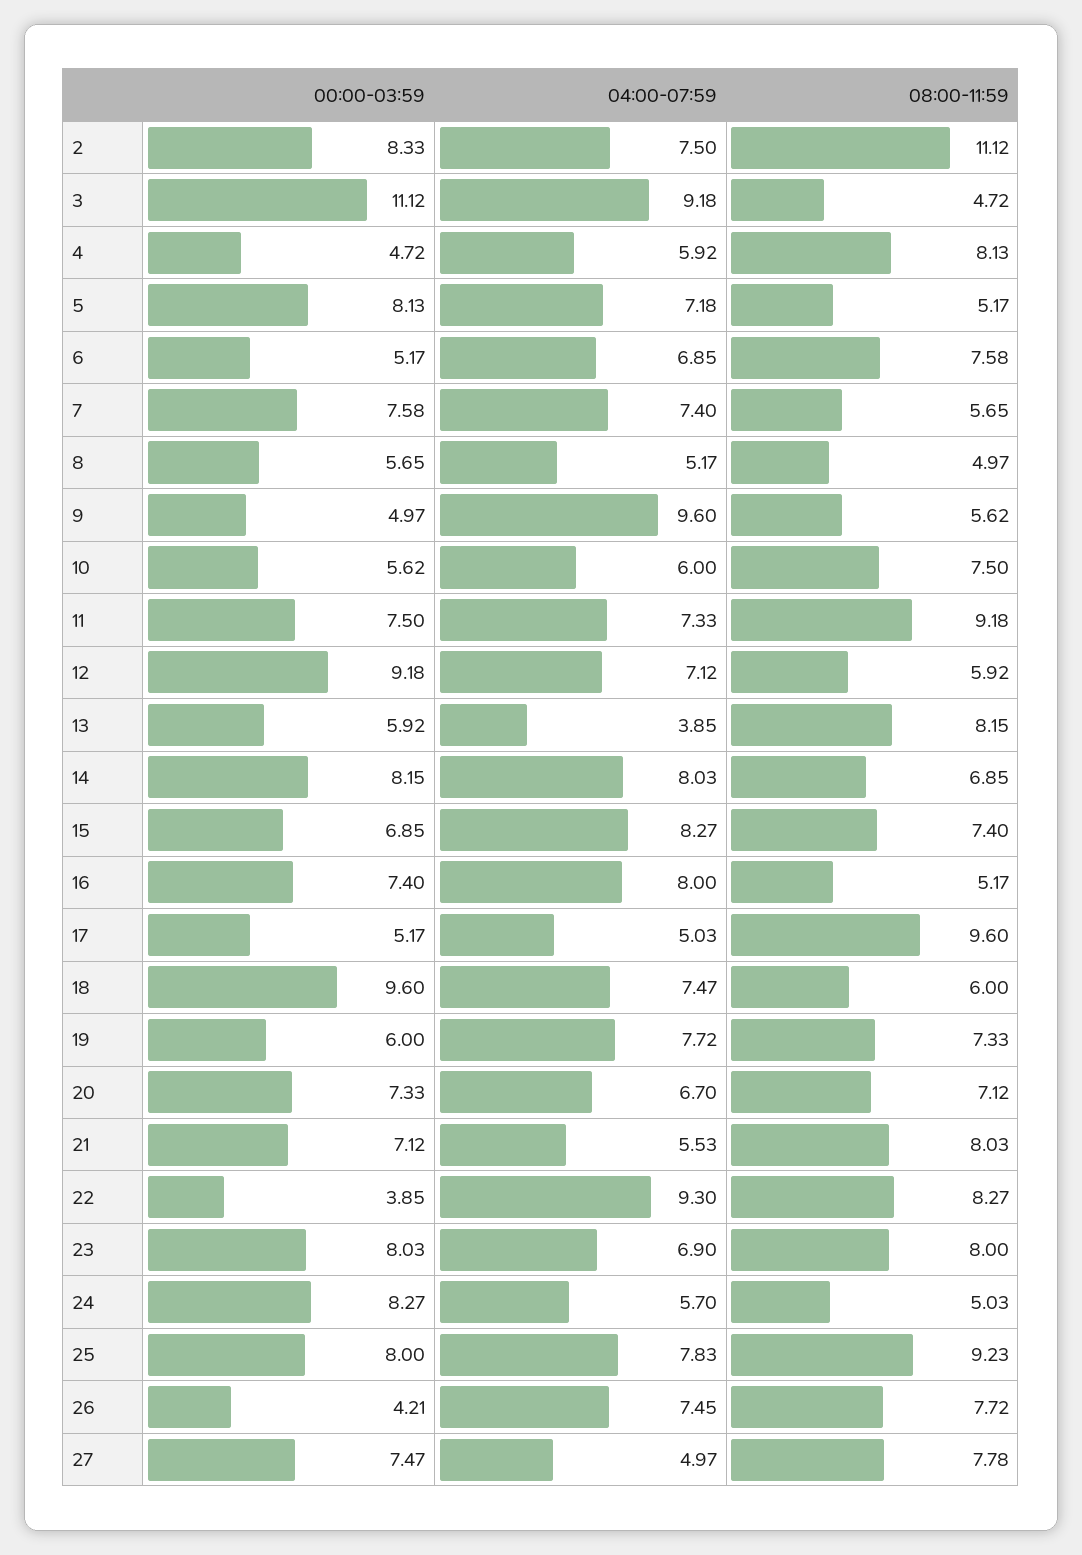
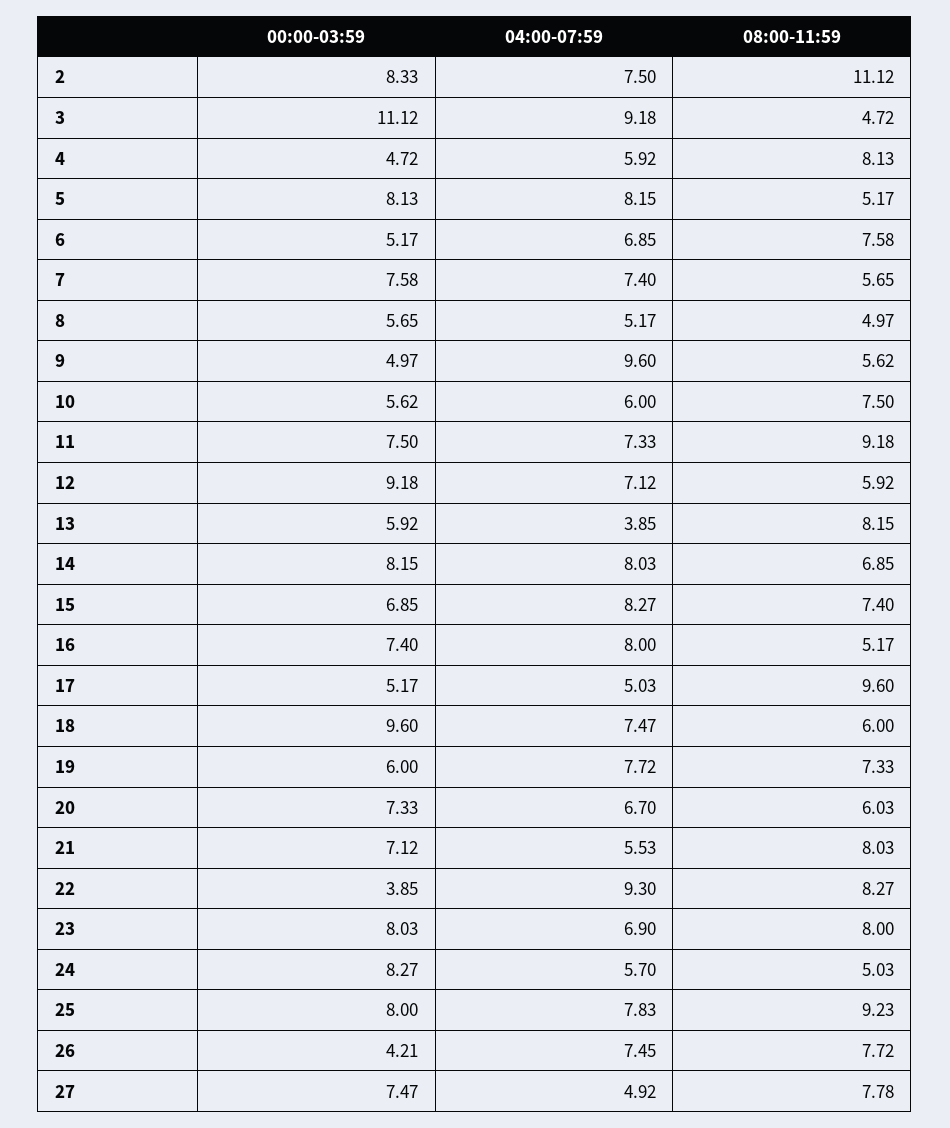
  {
    "00:00-03:59": {
      "2": 8.33,
      "3": 11.12,
      "4": 4.72,
      "5": 8.13,
      "6": 5.17,
      "7": 7.58,
      "8": 5.65,
      "9": 4.97,
      "10": 5.62,
      "11": 7.5,
      "12": 9.18,
      "13": 5.92,
      "14": 8.15,
      "15": 6.85,
      "16": 7.4,
      "17": 5.17,
      "18": 9.6,
      "19": 6,
      "20": 7.33,
      "21": 7.12,
      "22": 3.85,
      "23": 8.03,
      "24": 8.27,
      "25": 8,
      "26": 4.21,
      "27": 7.47
    },
    "04:00-07:59": {
      "2": 7.5,
      "3": 9.18,
      "4": 5.92,
-     "5": 7.18,
+     "5": 8.15,
      "6": 6.85,
      "7": 7.4,
      "8": 5.17,
      "9": 9.6,
      "10": 6,
      "11": 7.33,
      "12": 7.12,
      "13": 3.85,
      "14": 8.03,
      "15": 8.27,
      "16": 8,
      "17": 5.03,
      "18": 7.47,
      "19": 7.72,
      "20": 6.7,
      "21": 5.53,
      "22": 9.3,
      "23": 6.9,
      "24": 5.7,
      "25": 7.83,
      "26": 7.45,
-     "27": 4.97
+     "27": 4.92
    },
    "08:00-11:59": {
      "2": 11.12,
      "3": 4.72,
      "4": 8.13,
      "5": 5.17,
      "6": 7.58,
      "7": 5.65,
      "8": 4.97,
      "9": 5.62,
      "10": 7.5,
      "11": 9.18,
      "12": 5.92,
      "13": 8.15,
      "14": 6.85,
      "15": 7.4,
      "16": 5.17,
      "17": 9.6,
      "18": 6,
      "19": 7.33,
-     "20": 7.12,
+     "20": 6.03,
      "21": 8.03,
      "22": 8.27,
      "23": 8,
      "24": 5.03,
      "25": 9.23,
      "26": 7.72,
      "27": 7.78
    }
  }

